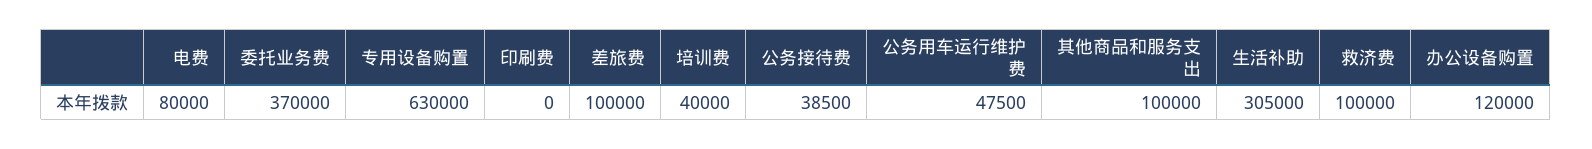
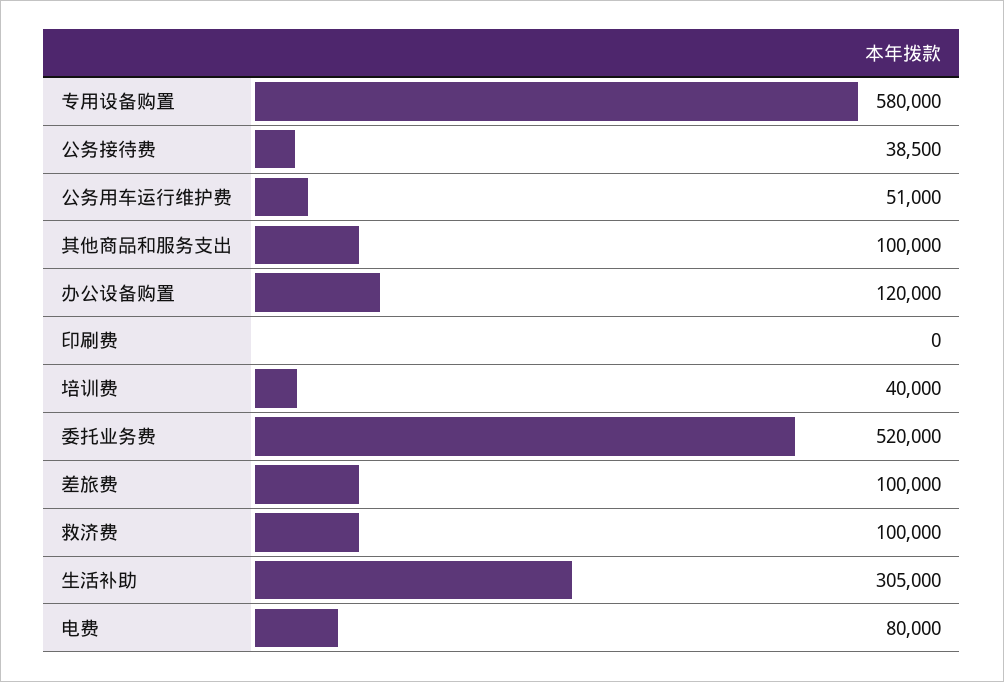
  {
    "电费": 80000,
-   "委托业务费": 370000,
+   "委托业务费": 520000,
-   "专用设备购置": 630000,
+   "专用设备购置": 580000,
    "印刷费": 0,
    "差旅费": 100000,
    "培训费": 40000,
    "公务接待费": 38500,
-   "公务用车运行维护费": 47500,
+   "公务用车运行维护费": 51000,
    "其他商品和服务支出": 100000,
    "生活补助": 305000,
    "救济费": 100000,
    "办公设备购置": 120000
  }

